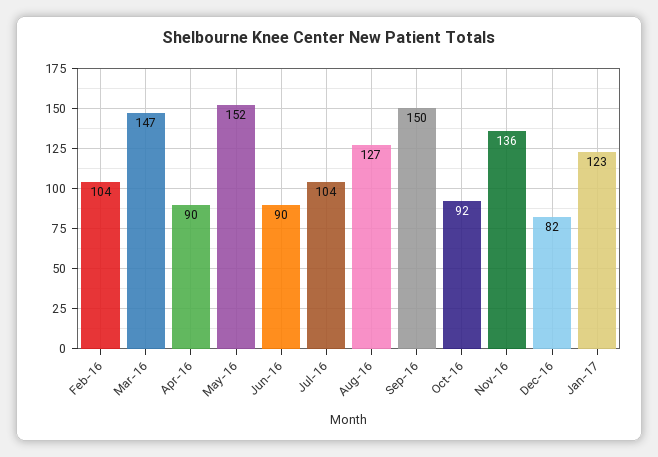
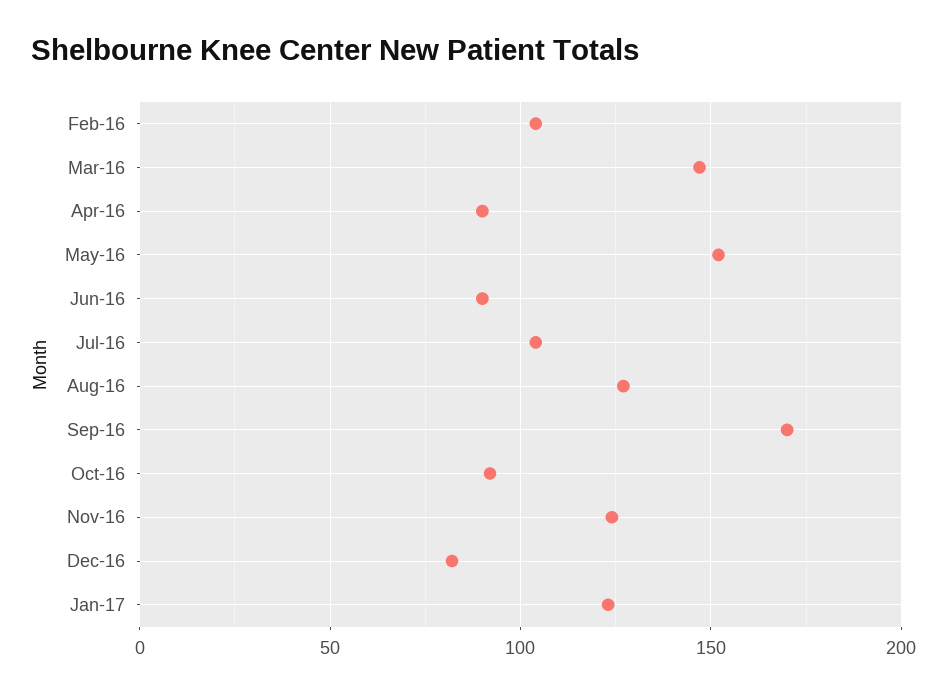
  {
    "Feb-16": 104,
    "Mar-16": 147,
    "Apr-16": 90,
    "May-16": 152,
    "Jun-16": 90,
    "Jul-16": 104,
    "Aug-16": 127,
-   "Sep-16": 150,
+   "Sep-16": 170,
    "Oct-16": 92,
-   "Nov-16": 136,
+   "Nov-16": 125,
    "Dec-16": 82,
    "Jan-17": 123
  }

